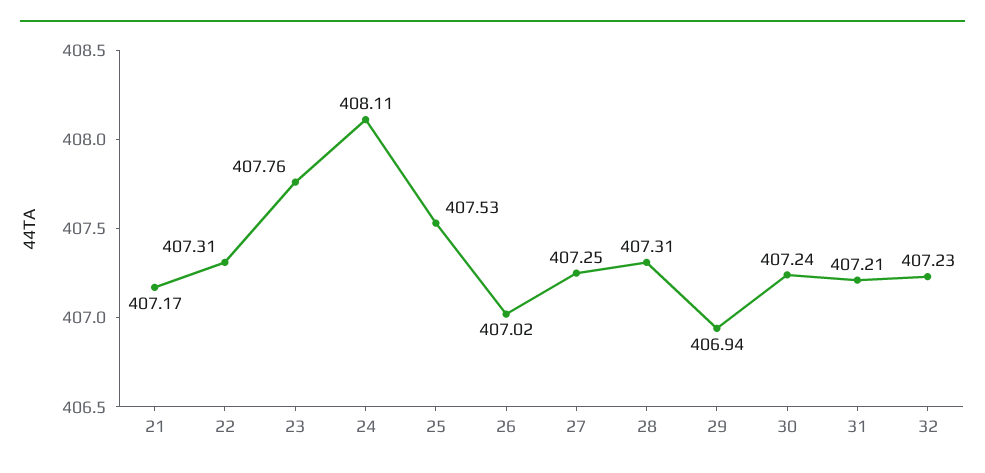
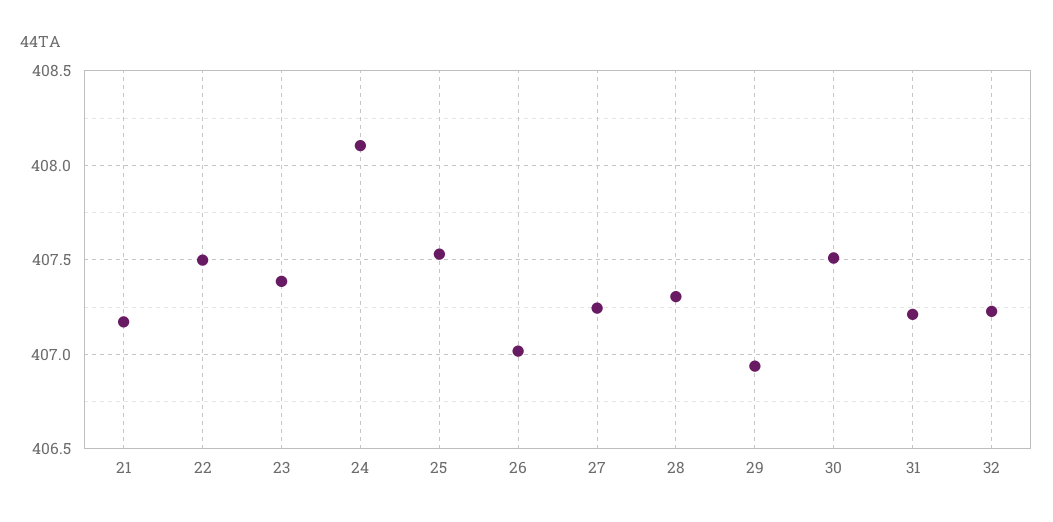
  {
    "21": 407.17,
-   "22": 407.31,
+   "22": 407.5,
-   "23": 407.76,
+   "23": 407.4,
    "24": 408.11,
    "25": 407.53,
    "26": 407.02,
    "27": 407.25,
    "28": 407.31,
    "29": 406.94,
-   "30": 407.24,
+   "30": 407.5,
    "31": 407.21,
    "32": 407.23
  }

